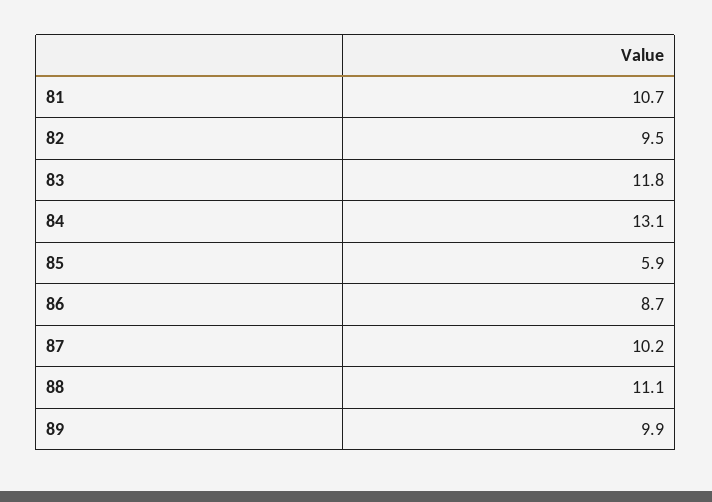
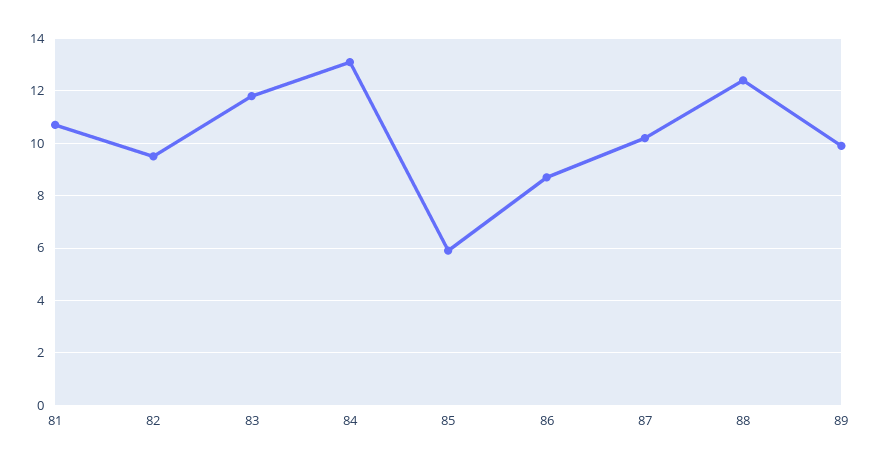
  {
    "81": 10.7,
    "82": 9.5,
    "83": 11.8,
    "84": 13.1,
    "85": 5.9,
    "86": 8.7,
    "87": 10.2,
-   "88": 11.1,
+   "88": 12.5,
    "89": 9.9
  }

